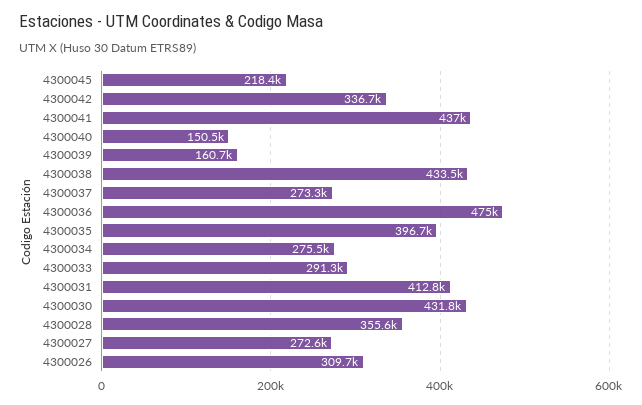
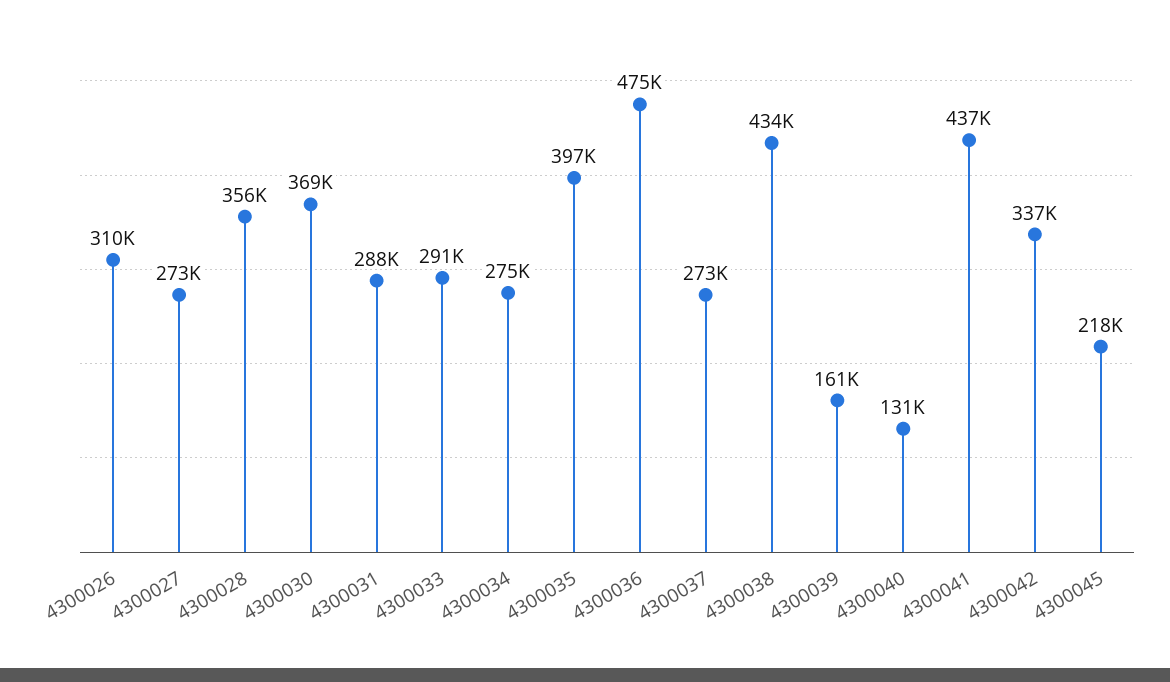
  {
    "4300045": 218400,
    "4300042": 336700,
    "4300041": 437000,
-   "4300040": 150500,
+   "4300040": 131000,
    "4300039": 160700,
    "4300038": 433500,
    "4300037": 273300,
    "4300036": 475000,
    "4300035": 396700,
    "4300034": 275500,
    "4300033": 291300,
-   "4300031": 412800,
+   "4300031": 288000,
-   "4300030": 431800,
+   "4300030": 369000,
    "4300028": 355600,
    "4300027": 272600,
    "4300026": 309700
  }

